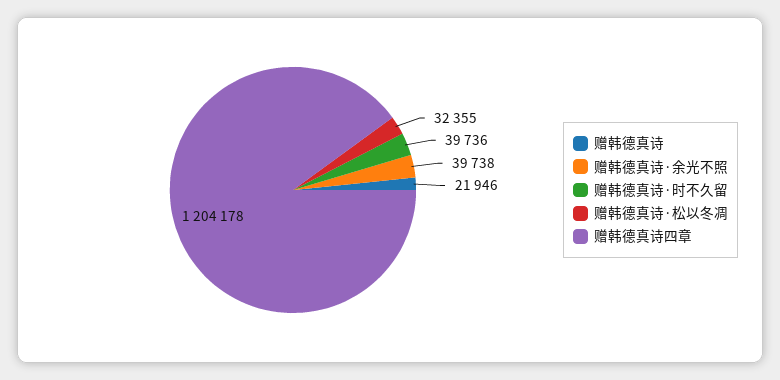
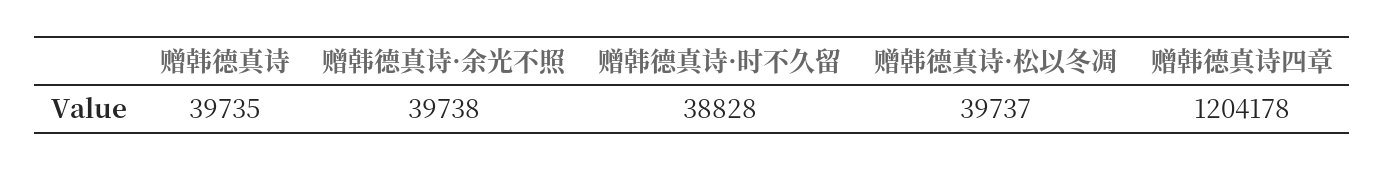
  {
-   "赠韩德真诗": 21946,
+   "赠韩德真诗": 39735,
    "赠韩德真诗·余光不照": 39738,
-   "赠韩德真诗·时不久留": 39736,
+   "赠韩德真诗·时不久留": 38828,
-   "赠韩德真诗·松以冬凋": 32355,
+   "赠韩德真诗·松以冬凋": 39737,
    "赠韩德真诗四章": 1204178
  }

